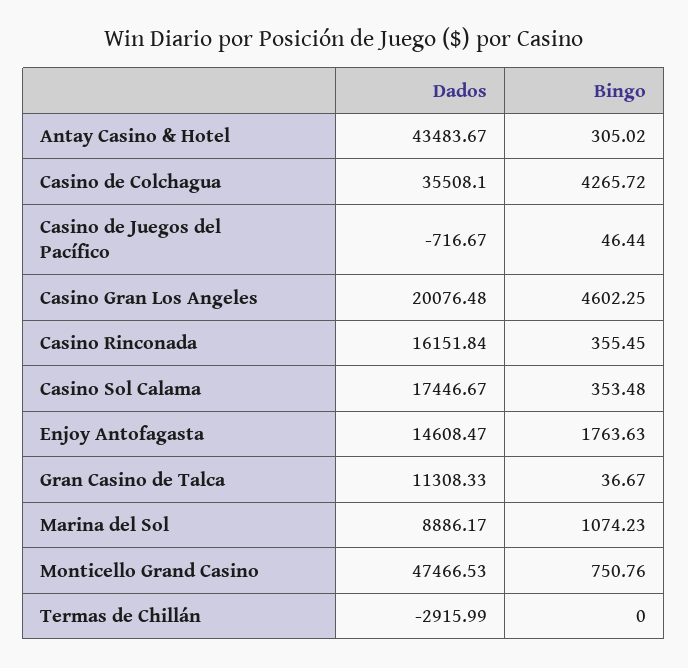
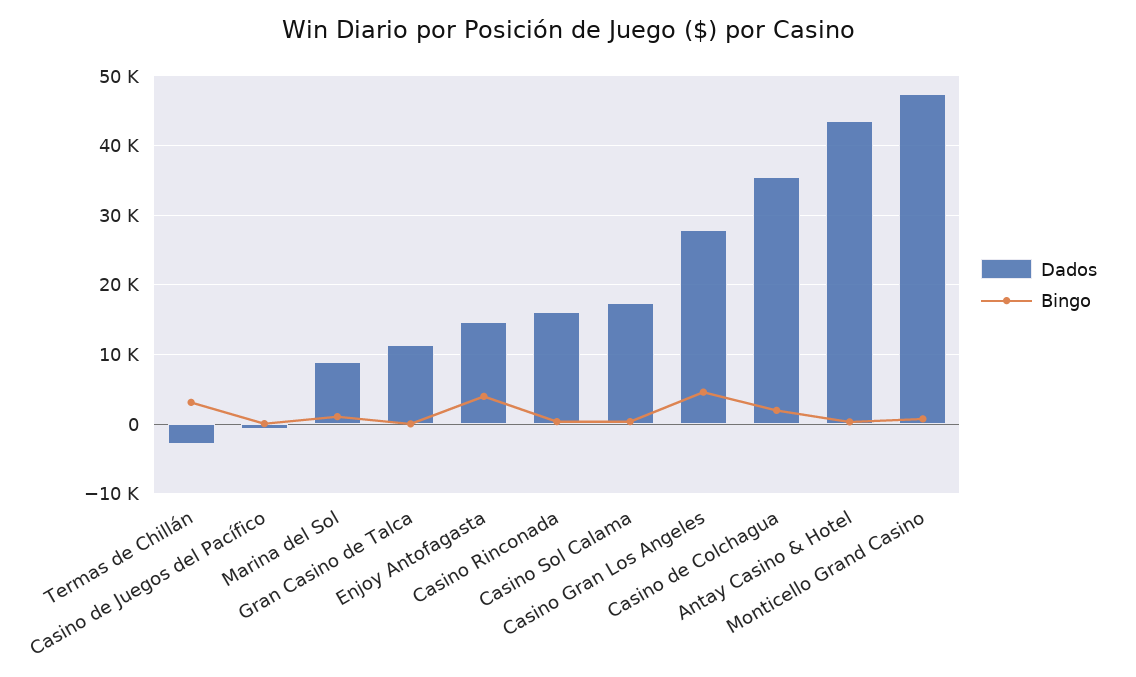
  {
    "Dados": {
      "Antay Casino & Hotel": 43483.67,
      "Casino de Colchagua": 35508.1,
      "Casino de Juegos del Pacífico": -716.67,
-     "Casino Gran Los Angeles": 20076.48,
+     "Casino Gran Los Angeles": 28000,
      "Casino Rinconada": 16151.84,
      "Casino Sol Calama": 17446.67,
      "Enjoy Antofagasta": 14608.47,
      "Gran Casino de Talca": 11308.33,
      "Marina del Sol": 8886.17,
      "Monticello Grand Casino": 47466.53,
      "Termas de Chillán": -2915.99
    },
    "Bingo": {
      "Antay Casino & Hotel": 305.02,
-     "Casino de Colchagua": 4265.72,
+     "Casino de Colchagua": 2000,
      "Casino de Juegos del Pacífico": 46.44,
      "Casino Gran Los Angeles": 4602.25,
      "Casino Rinconada": 355.45,
      "Casino Sol Calama": 353.48,
-     "Enjoy Antofagasta": 1763.63,
+     "Enjoy Antofagasta": 4000,
      "Gran Casino de Talca": 36.67,
      "Marina del Sol": 1074.23,
      "Monticello Grand Casino": 750.76,
-     "Termas de Chillán": 0
+     "Termas de Chillán": 3000
    }
  }

